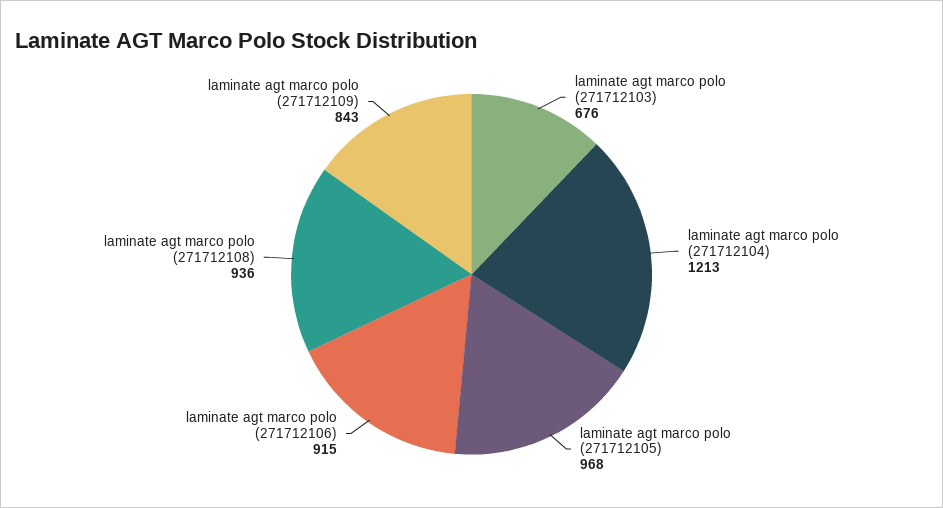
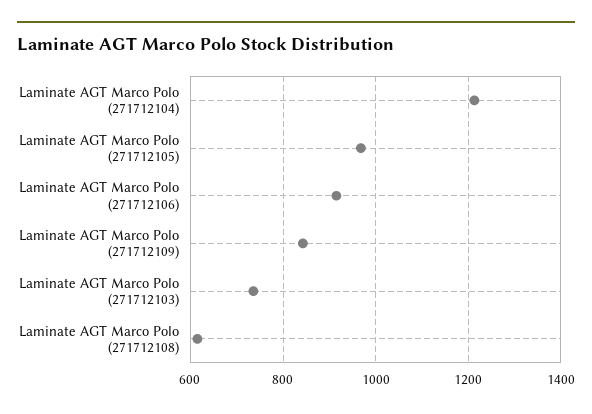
  {
-   "laminate agt marco polo (271712103)": 676,
+   "laminate agt marco polo (271712103)": 740,
    "laminate agt marco polo (271712104)": 1213,
    "laminate agt marco polo (271712105)": 968,
    "laminate agt marco polo (271712106)": 915,
-   "laminate agt marco polo (271712108)": 936,
+   "laminate agt marco polo (271712108)": 620,
    "laminate agt marco polo (271712109)": 843
  }

